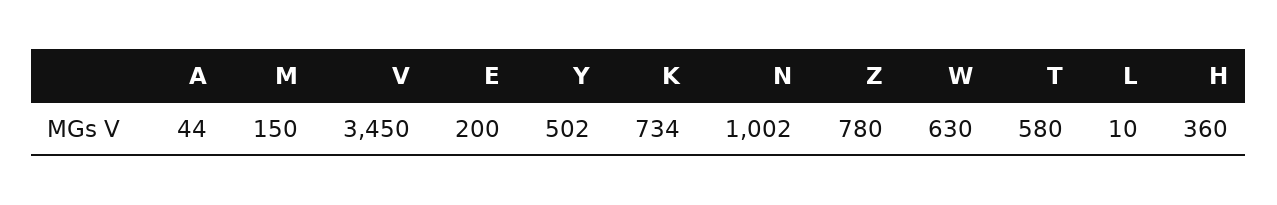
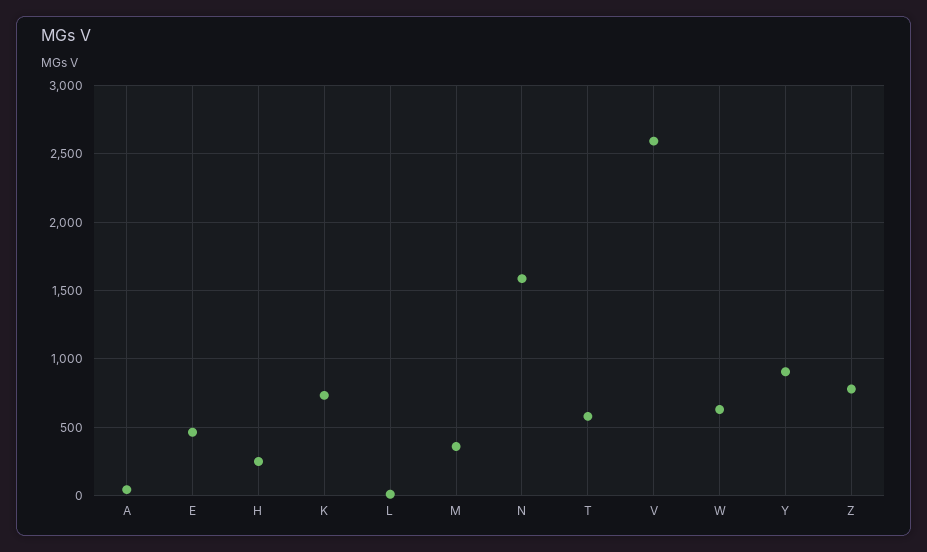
  {
    "A": 44,
-   "M": 150,
+   "M": 350,
-   "V": 3450,
+   "V": 2600,
-   "E": 200,
+   "E": 450,
-   "Y": 502,
+   "Y": 900,
    "K": 734,
-   "N": 1002,
+   "N": 1600,
    "Z": 780,
    "W": 630,
    "T": 580,
    "L": 10,
-   "H": 360
+   "H": 250
  }

